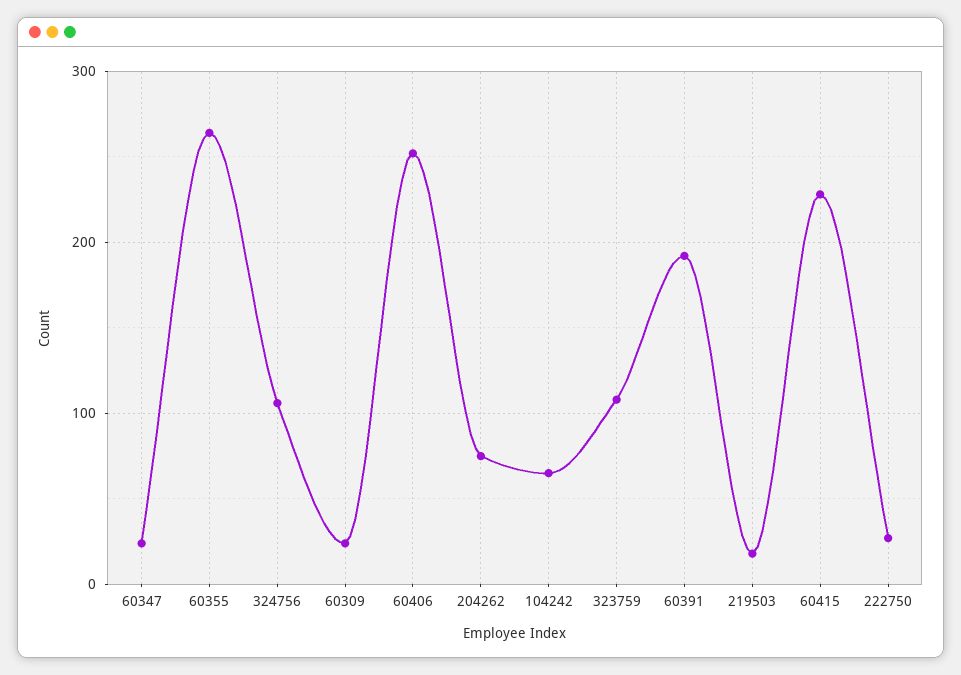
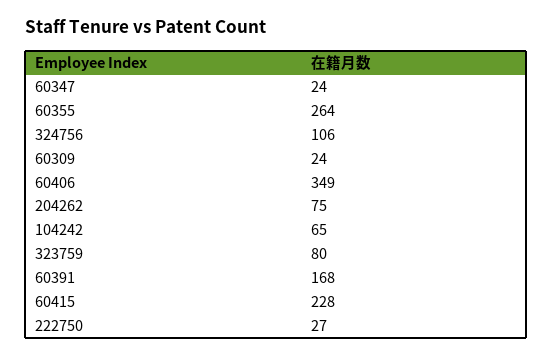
  {
    "60347": 24,
    "60355": 264,
    "324756": 106,
    "60309": 24,
-   "60406": 250,
+   "60406": 349,
    "204262": 75,
    "104242": 65,
-   "323759": 110,
+   "323759": 80,
-   "60391": 190,
+   "60391": 168,
-   "219503": 20,
    "60415": 228,
    "222750": 27
  }

